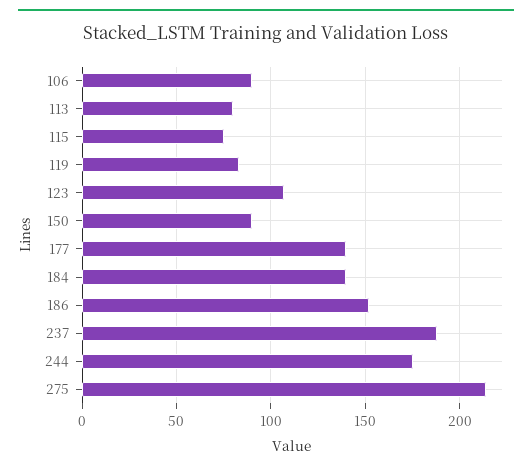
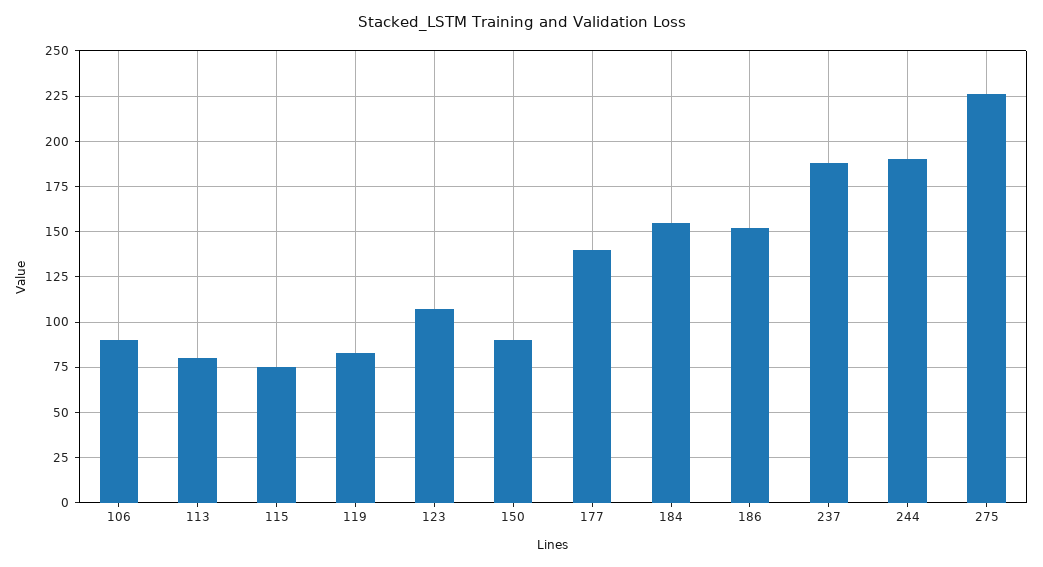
  {
    "106": 90,
    "113": 80,
    "115": 75,
    "119": 85,
    "123": 105,
    "150": 90,
    "177": 140,
-   "184": 140,
+   "184": 155,
    "186": 150,
    "237": 190,
-   "244": 175,
+   "244": 190,
-   "275": 215
+   "275": 225
  }

